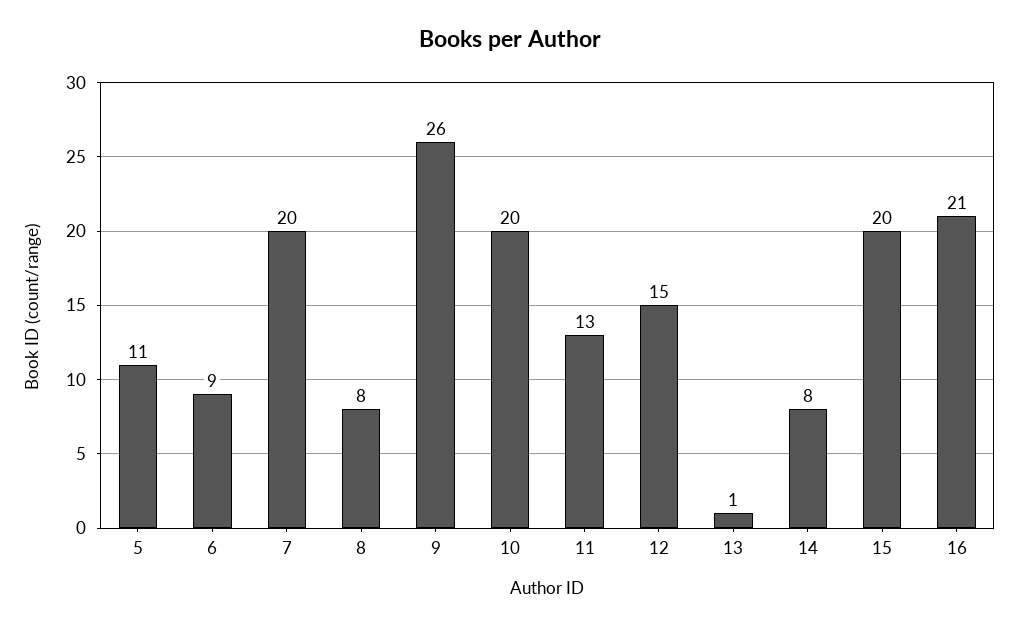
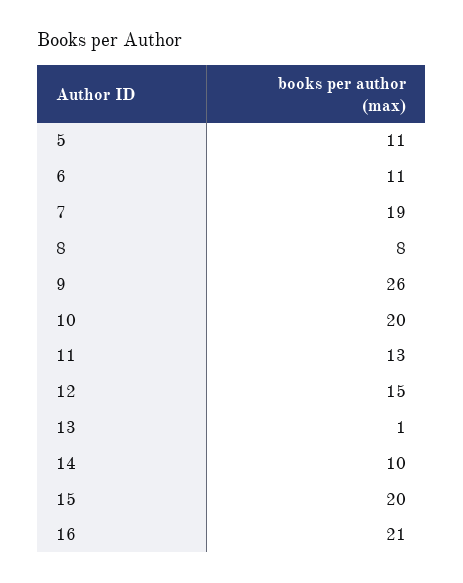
  {
    "5": 11,
-   "6": 9,
+   "6": 11,
-   "7": 20,
+   "7": 19,
    "8": 8,
    "9": 26,
    "10": 20,
    "11": 13,
    "12": 15,
    "13": 1,
-   "14": 8,
+   "14": 10,
    "15": 20,
    "16": 21
  }

